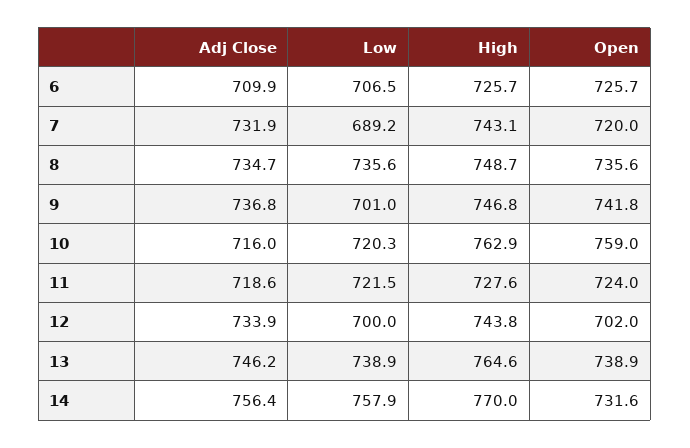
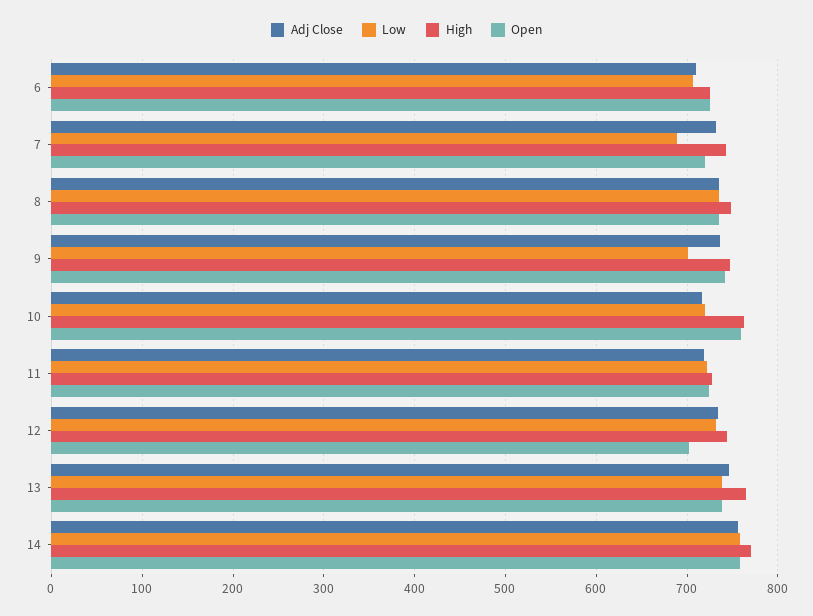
  {
    "Adj Close": {
      "6": 709.9,
      "7": 731.9,
      "8": 734.7,
      "9": 736.8,
      "10": 716,
      "11": 718.6,
      "12": 733.9,
      "13": 746.2,
      "14": 756.4
    },
    "Low": {
      "6": 706.5,
      "7": 689.2,
      "8": 735.6,
      "9": 701,
      "10": 720.3,
      "11": 721.5,
-     "12": 700,
+     "12": 730,
      "13": 738.9,
      "14": 757.9
    },
    "High": {
      "6": 725.7,
      "7": 743.1,
      "8": 748.7,
      "9": 746.8,
      "10": 762.9,
      "11": 727.6,
      "12": 743.8,
      "13": 764.6,
      "14": 770
    },
    "Open": {
      "6": 725.7,
      "7": 720,
      "8": 735.6,
      "9": 741.8,
      "10": 759,
      "11": 724,
      "12": 702,
      "13": 738.9,
-     "14": 731.6
+     "14": 760
    }
  }

